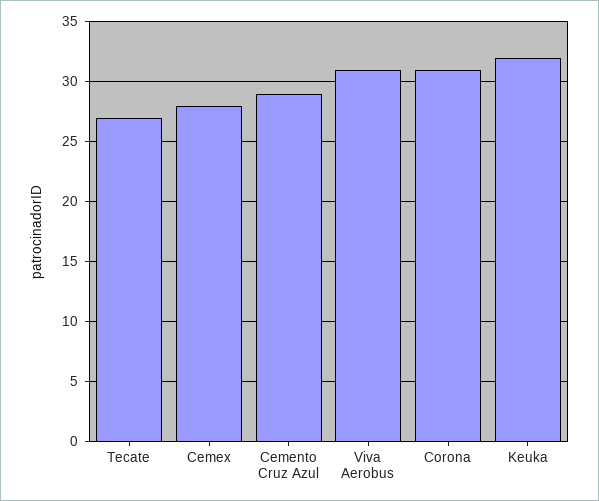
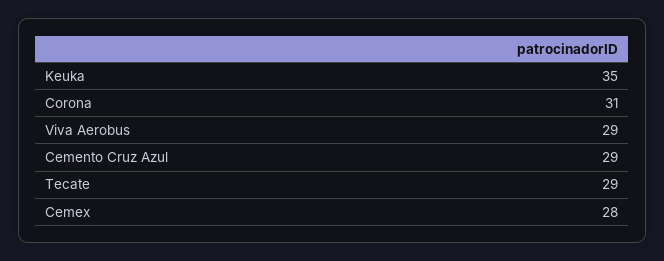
  {
-   "Tecate": 27,
+   "Tecate": 29,
    "Cemex": 28,
    "Cemento Cruz Azul": 29,
-   "Viva Aerobus": 31,
+   "Viva Aerobus": 29,
    "Corona": 31,
-   "Keuka": 32
+   "Keuka": 35
  }

